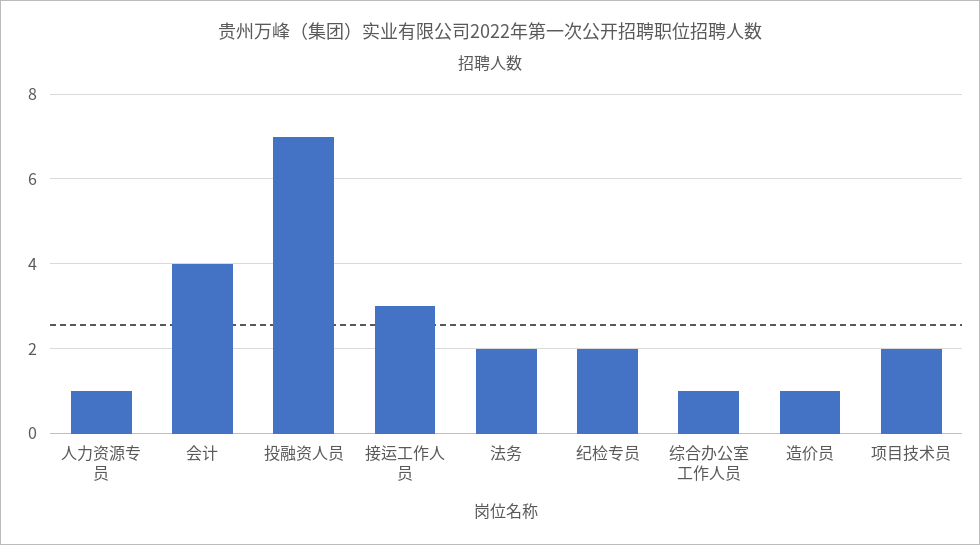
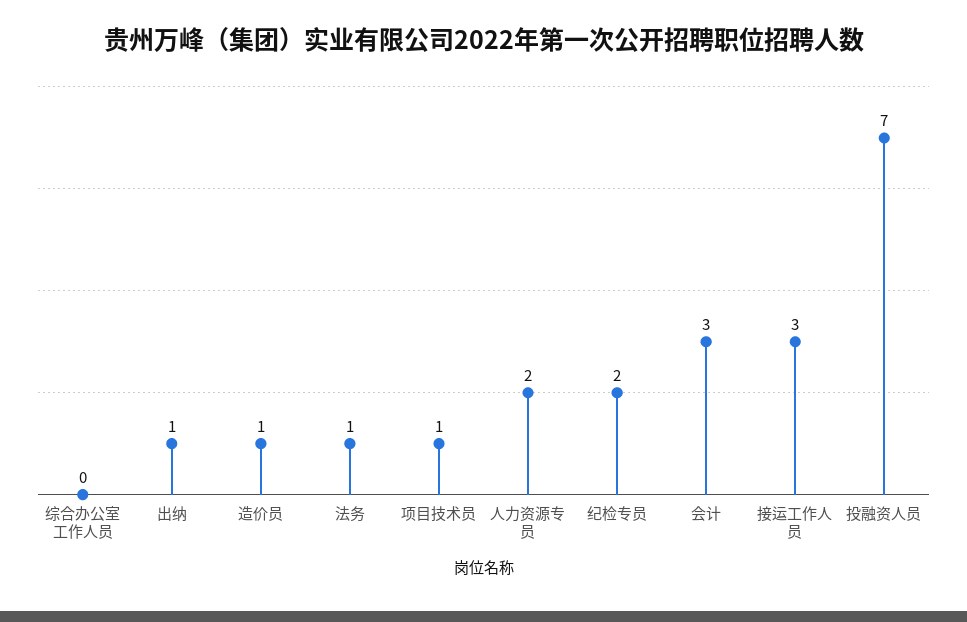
  {
-   "人力资源专员": 1,
+   "人力资源专员": 2,
-   "会计": 4,
+   "会计": 3,
    "投融资人员": 7,
    "接运工作人员": 3,
-   "法务": 2,
+   "法务": 1,
    "纪检专员": 2,
-   "综合办公室工作人员": 1,
+   "综合办公室工作人员": 0,
    "造价员": 1,
-   "项目技术员": 2
+   "项目技术员": 1,
+   "出纳": 1
  }

